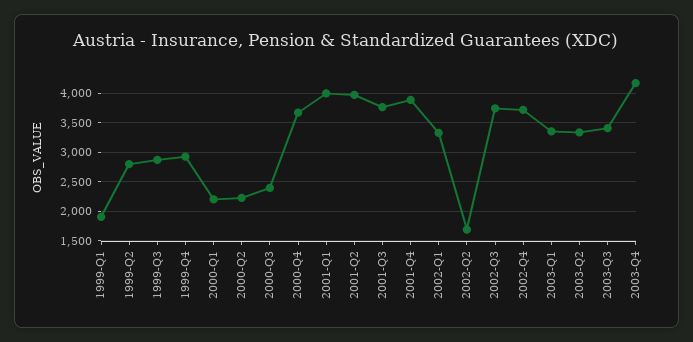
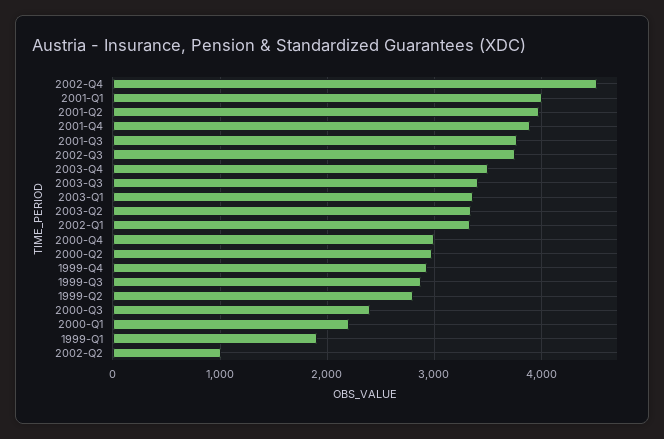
  {
    "1999-Q1": 1900,
    "1999-Q2": 2800,
    "1999-Q3": 2900,
    "1999-Q4": 2900,
    "2000-Q1": 2200,
-   "2000-Q2": 2250,
+   "2000-Q2": 3000,
    "2000-Q3": 2400,
-   "2000-Q4": 3750,
+   "2000-Q4": 3000,
    "2001-Q1": 4000,
    "2001-Q2": 4000,
    "2001-Q3": 3800,
    "2001-Q4": 3900,
    "2002-Q1": 3300,
-   "2002-Q2": 1750,
+   "2002-Q2": 1000,
    "2002-Q3": 3800,
-   "2002-Q4": 3750,
+   "2002-Q4": 4500,
    "2003-Q1": 3400,
    "2003-Q2": 3300,
    "2003-Q3": 3400,
-   "2003-Q4": 4250
+   "2003-Q4": 3500
  }

